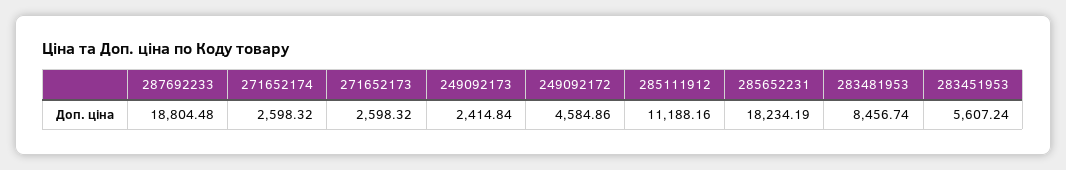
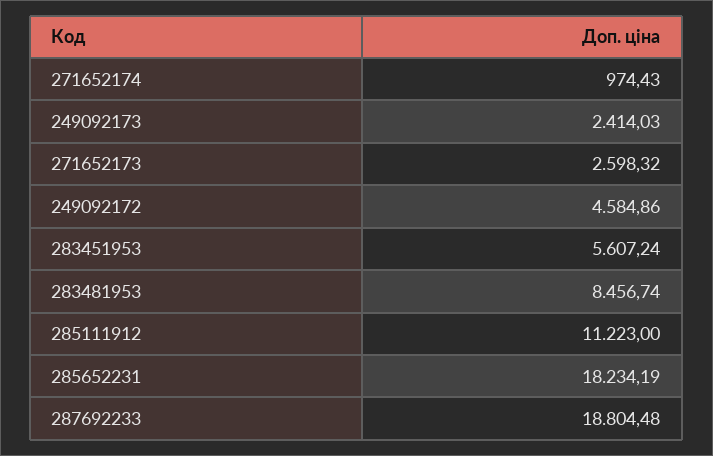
  {
    "287692233": 18804.48,
-   "271652174": 2598.32,
+   "271652174": 974.43,
    "271652173": 2598.32,
-   "249092173": 2414.84,
+   "249092173": 2414.03,
    "249092172": 4584.86,
-   "285111912": 11188.16,
+   "285111912": 11223,
    "285652231": 18234.19,
    "283481953": 8456.74,
    "283451953": 5607.24
  }

